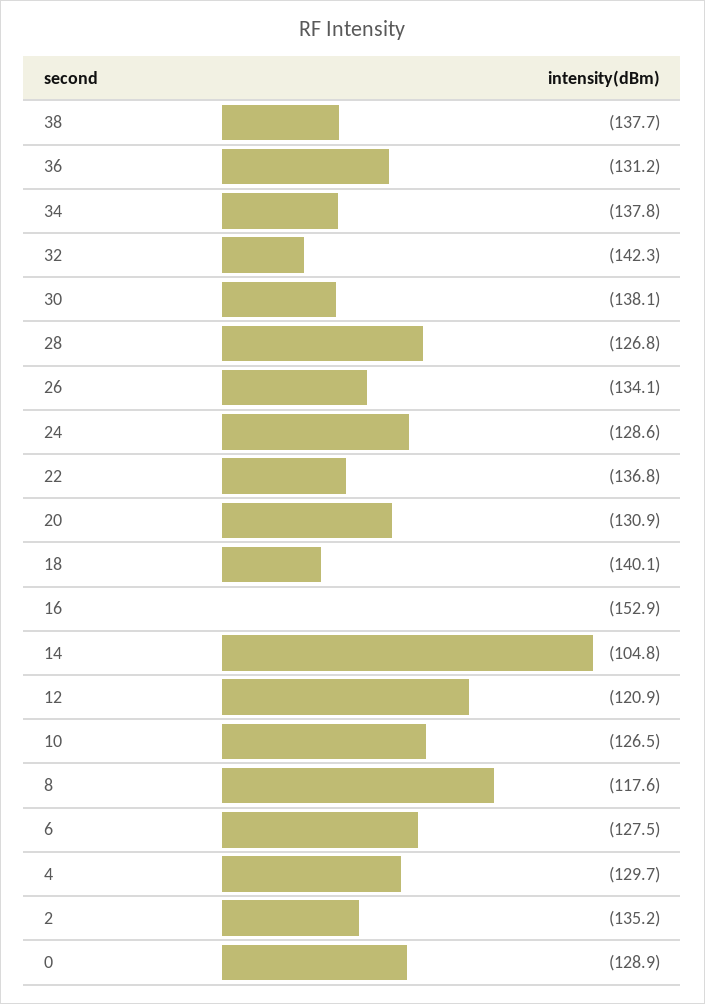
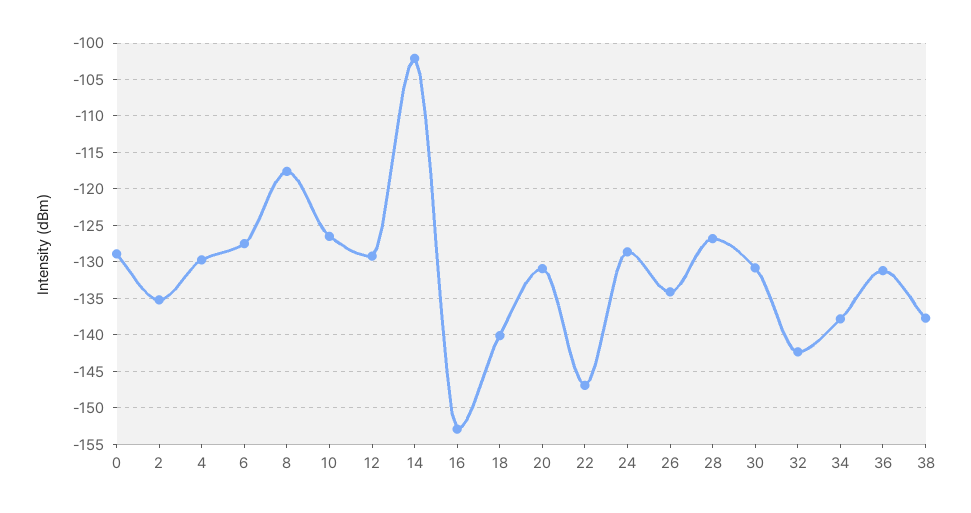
  {
    "38": -137.7,
    "36": -131.2,
    "34": -137.8,
    "32": -142.3,
-   "30": -138.1,
+   "30": -131,
    "28": -126.8,
    "26": -134.1,
    "24": -128.6,
-   "22": -136.8,
+   "22": -147,
    "20": -130.9,
    "18": -140.1,
    "16": -152.9,
-   "14": -104.8,
+   "14": -102,
-   "12": -120.9,
+   "12": -129,
    "10": -126.5,
    "8": -117.6,
    "6": -127.5,
    "4": -129.7,
    "2": -135.2,
    "0": -128.9
  }

